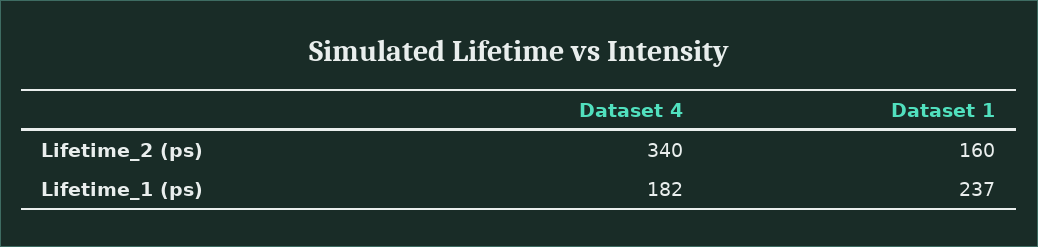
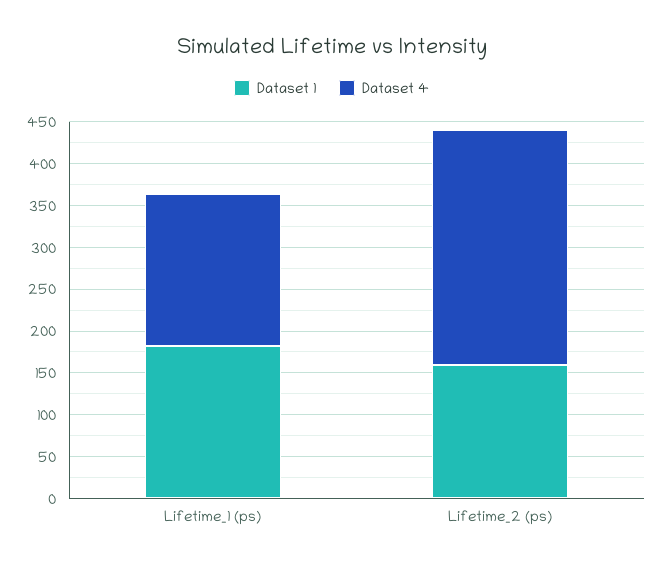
  {
    "Dataset 4": {
-     "Lifetime_2 (ps)": 340,
+     "Lifetime_2 (ps)": 280,
      "Lifetime_1 (ps)": 182
    },
    "Dataset 1": {
      "Lifetime_2 (ps)": 160,
-     "Lifetime_1 (ps)": 237
+     "Lifetime_1 (ps)": 180
    }
  }

